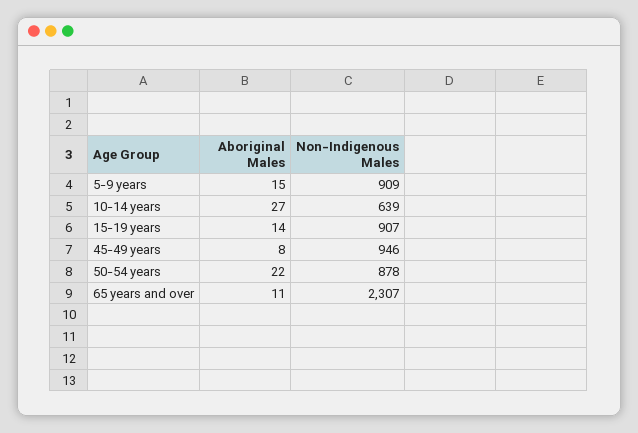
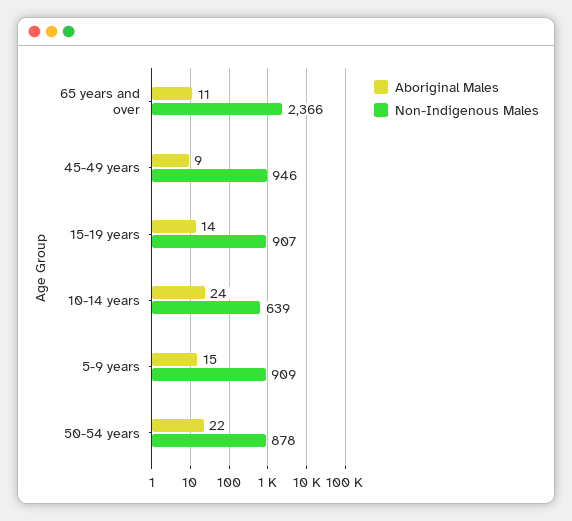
  {
    "Aboriginal Males": {
      "5-9 years": 15,
-     "10-14 years": 27,
+     "10-14 years": 24,
      "15-19 years": 14,
-     "45-49 years": 8,
+     "45-49 years": 9,
      "50-54 years": 22,
      "65 years and over": 11
    },
    "Non-Indigenous Males": {
      "5-9 years": 909,
      "10-14 years": 639,
      "15-19 years": 907,
      "45-49 years": 946,
      "50-54 years": 878,
-     "65 years and over": 2307
+     "65 years and over": 2366
    }
  }

